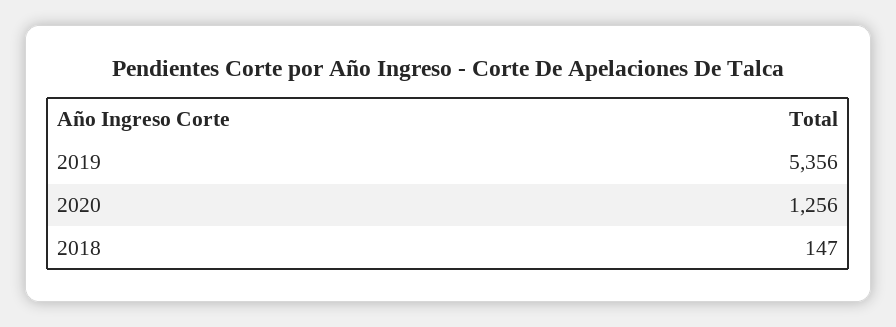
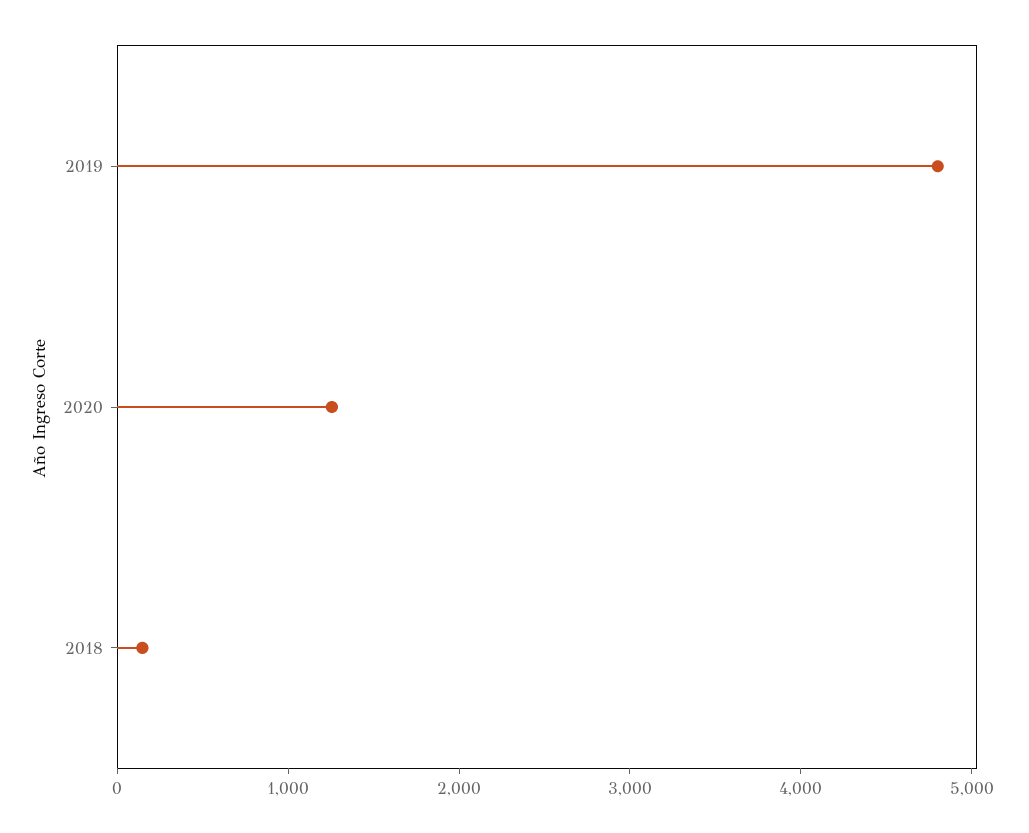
  {
-   "2019": 5356,
+   "2019": 4800,
    "2020": 1256,
    "2018": 147
  }

